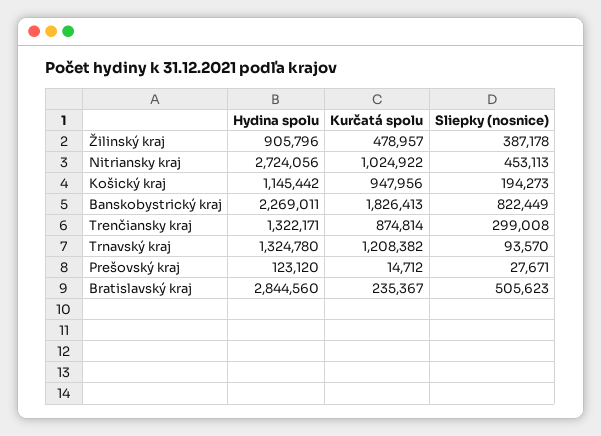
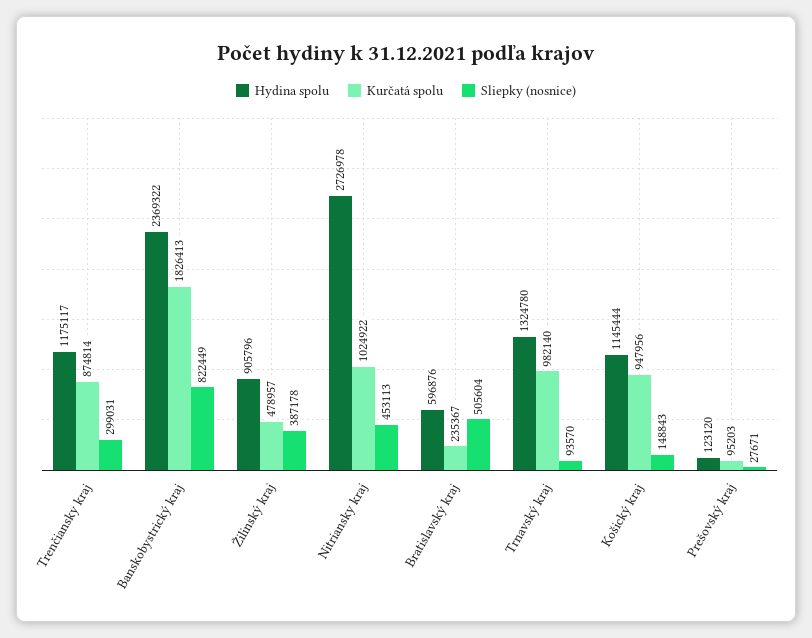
  {
    "Hydina spolu": {
      "Žilinský kraj": 905796,
-     "Nitriansky kraj": 2724056,
+     "Nitriansky kraj": 2726978,
-     "Košický kraj": 1145442,
+     "Košický kraj": 1145444,
-     "Banskobystrický kraj": 2269011,
+     "Banskobystrický kraj": 2369322,
-     "Trenčiansky kraj": 1322171,
+     "Trenčiansky kraj": 1175117,
      "Trnavský kraj": 1324780,
      "Prešovský kraj": 123120,
-     "Bratislavský kraj": 2844560
+     "Bratislavský kraj": 596876
    },
    "Kurčatá spolu": {
      "Žilinský kraj": 478957,
      "Nitriansky kraj": 1024922,
      "Košický kraj": 947956,
      "Banskobystrický kraj": 1826413,
      "Trenčiansky kraj": 874814,
-     "Trnavský kraj": 1208382,
+     "Trnavský kraj": 982140,
-     "Prešovský kraj": 14712,
+     "Prešovský kraj": 95203,
      "Bratislavský kraj": 235367
    },
    "Sliepky (nosnice)": {
      "Žilinský kraj": 387178,
      "Nitriansky kraj": 453113,
-     "Košický kraj": 194273,
+     "Košický kraj": 148843,
      "Banskobystrický kraj": 822449,
-     "Trenčiansky kraj": 299008,
+     "Trenčiansky kraj": 299031,
      "Trnavský kraj": 93570,
      "Prešovský kraj": 27671,
-     "Bratislavský kraj": 505623
+     "Bratislavský kraj": 505604
    }
  }

